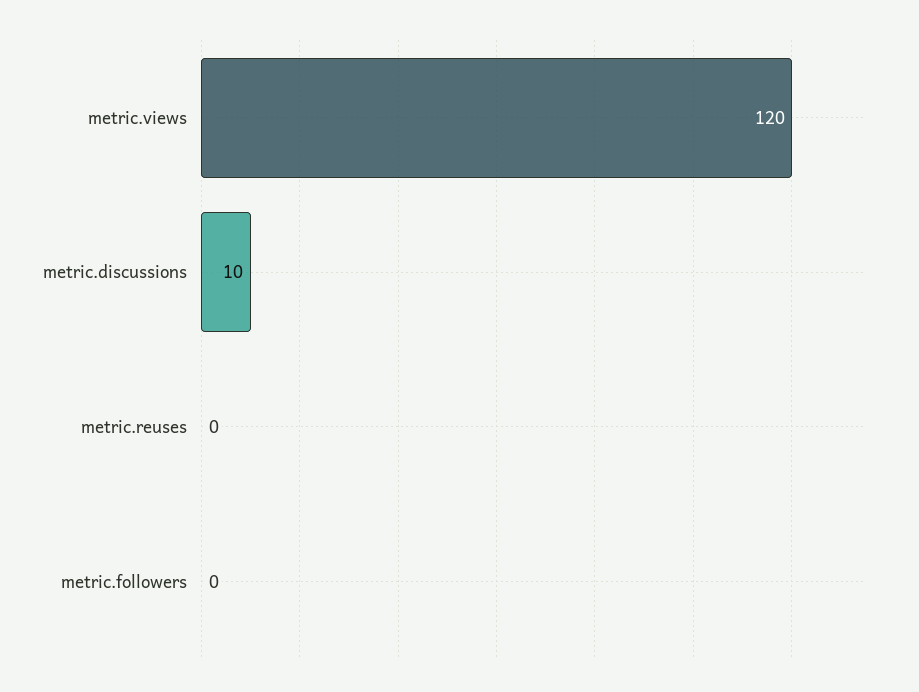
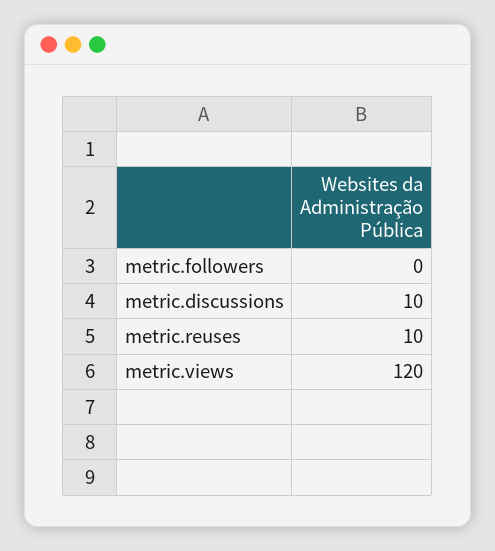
  {
    "metric.views": 120,
    "metric.discussions": 10,
-   "metric.reuses": 0,
+   "metric.reuses": 10,
    "metric.followers": 0
  }

